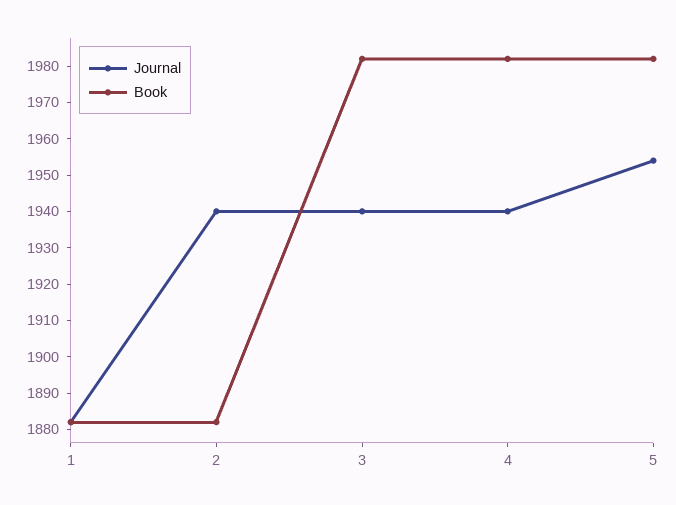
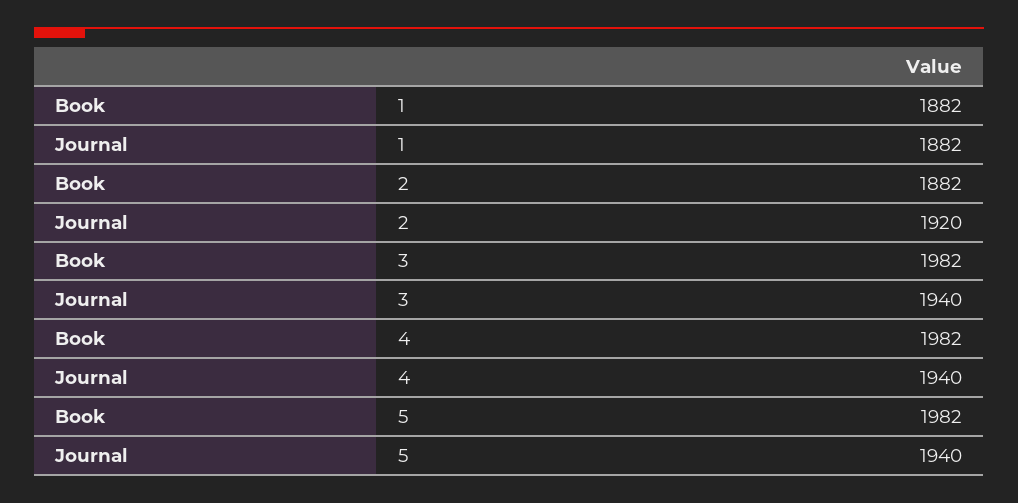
  {
    "Journal": {
      "1": 1882,
-     "2": 1940,
+     "2": 1920,
      "3": 1940,
      "4": 1940,
-     "5": 1955
+     "5": 1940
    },
    "Book": {
      "1": 1882,
      "2": 1882,
      "3": 1982,
      "4": 1982,
      "5": 1982
    }
  }

